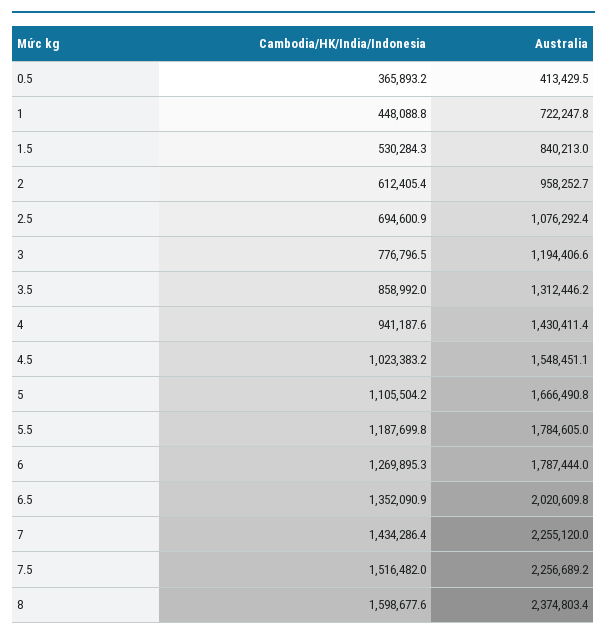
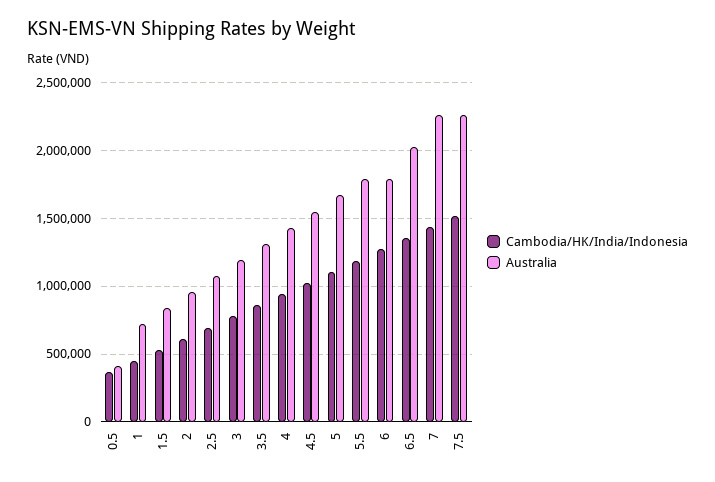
  {
    "Cambodia/HK/India/Indonesia": {
      "0.5": 365893.2,
      "1": 448088.8,
      "1.5": 530284.3,
      "2": 612405.4,
      "2.5": 694600.9,
      "3": 776796.5,
      "3.5": 858992,
      "4": 941187.6,
      "4.5": 1023383.2,
      "5": 1105504.2,
      "5.5": 1187699.8,
      "6": 1269895.3,
      "6.5": 1352090.9,
      "7": 1434286.4,
-     "7.5": 1516482,
+     "7.5": 1516482
-     "8": 1598677.6
    },
    "Australia": {
      "0.5": 413429.5,
      "1": 722247.8,
      "1.5": 840213,
      "2": 958252.7,
      "2.5": 1076292.4,
      "3": 1194406.6,
      "3.5": 1312446.2,
      "4": 1430411.4,
      "4.5": 1548451.1,
      "5": 1666490.8,
      "5.5": 1784605,
      "6": 1787444,
      "6.5": 2020609.8,
      "7": 2255120,
-     "7.5": 2256689.2,
+     "7.5": 2256689.2
-     "8": 2374803.4
    }
  }

